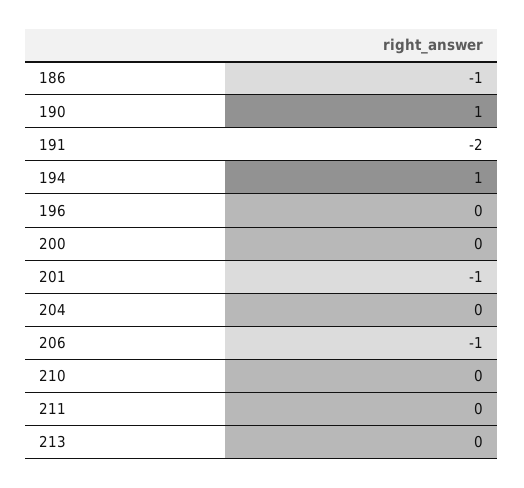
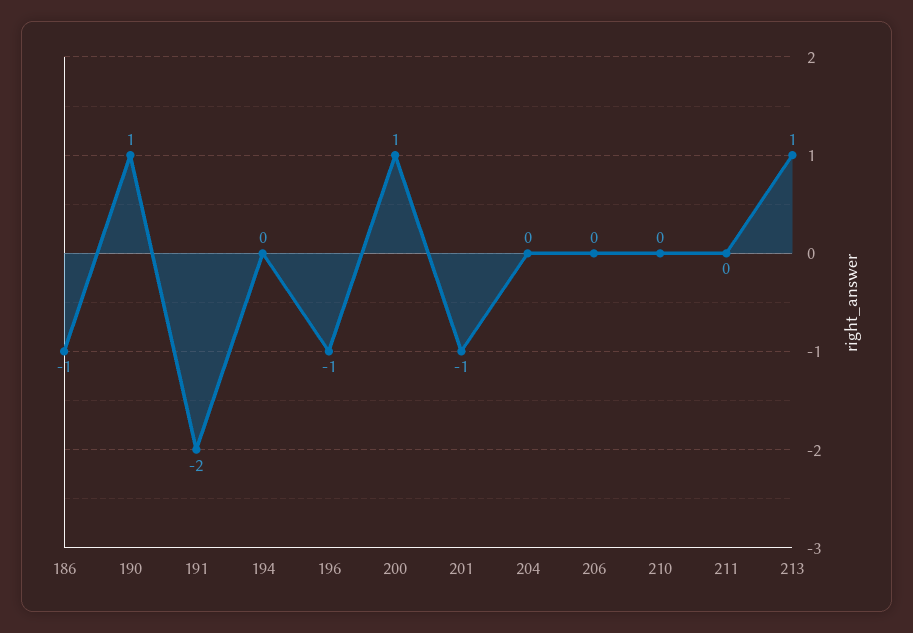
  {
    "186": -1,
    "190": 1,
    "191": -2,
-   "194": 1,
+   "194": 0,
-   "196": 0,
+   "196": -1,
-   "200": 0,
+   "200": 1,
    "201": -1,
    "204": 0,
-   "206": -1,
+   "206": 0,
    "210": 0,
    "211": 0,
-   "213": 0
+   "213": 1
  }

